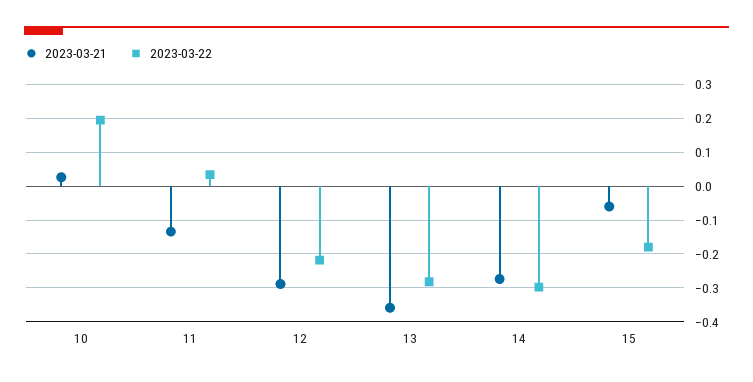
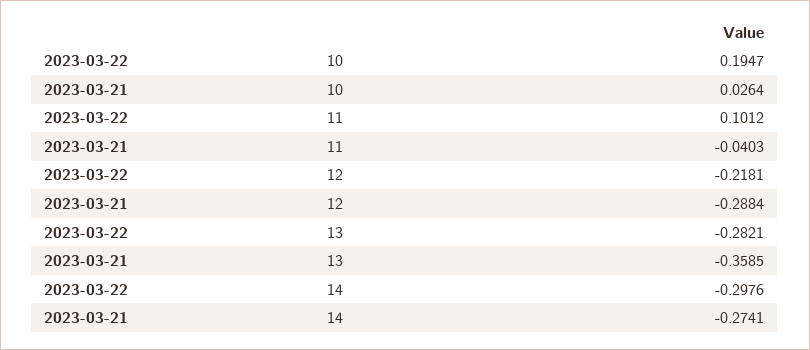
  {
    "2023-03-21": {
      "10": 0.0264,
-     "11": -0.14,
+     "11": -0.0403,
      "12": -0.2884,
      "13": -0.3585,
-     "14": -0.2741,
+     "14": -0.2741
-     "15": -0.06
    },
    "2023-03-22": {
      "10": 0.1947,
-     "11": 0.04,
+     "11": 0.1012,
      "12": -0.2181,
      "13": -0.2821,
-     "14": -0.2976,
+     "14": -0.2976
-     "15": -0.18
    }
  }

